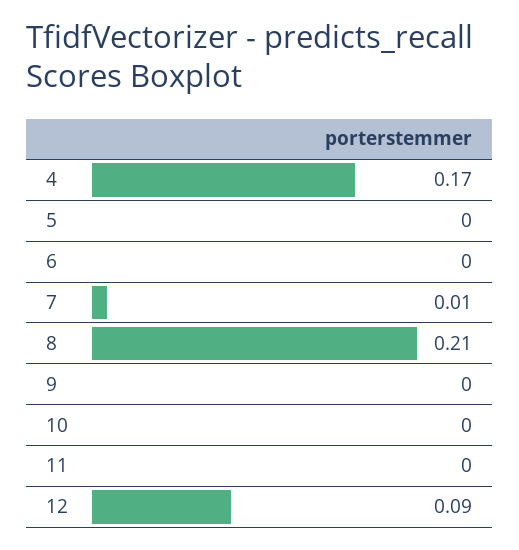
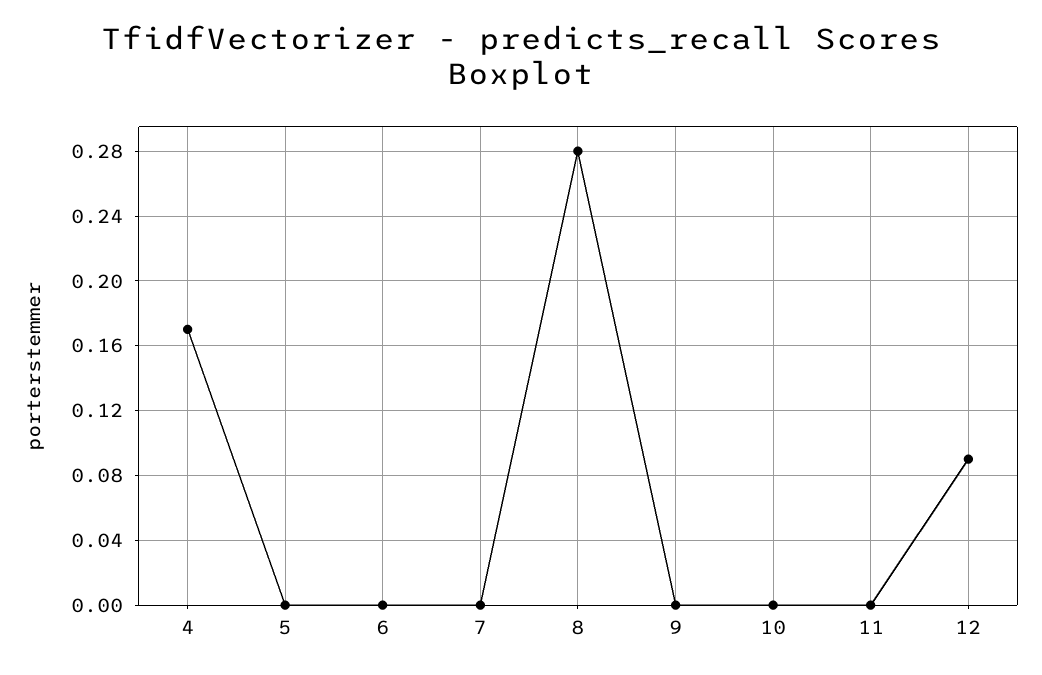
  {
    "4": 0.17,
    "5": 0,
    "6": 0,
-   "7": 0.01,
+   "7": 0,
-   "8": 0.21,
+   "8": 0.28,
    "9": 0,
    "10": 0,
    "11": 0,
    "12": 0.09
  }

